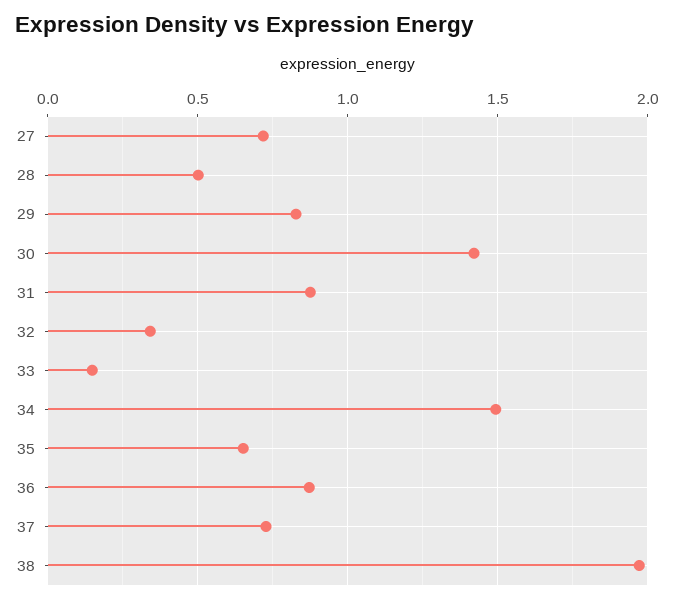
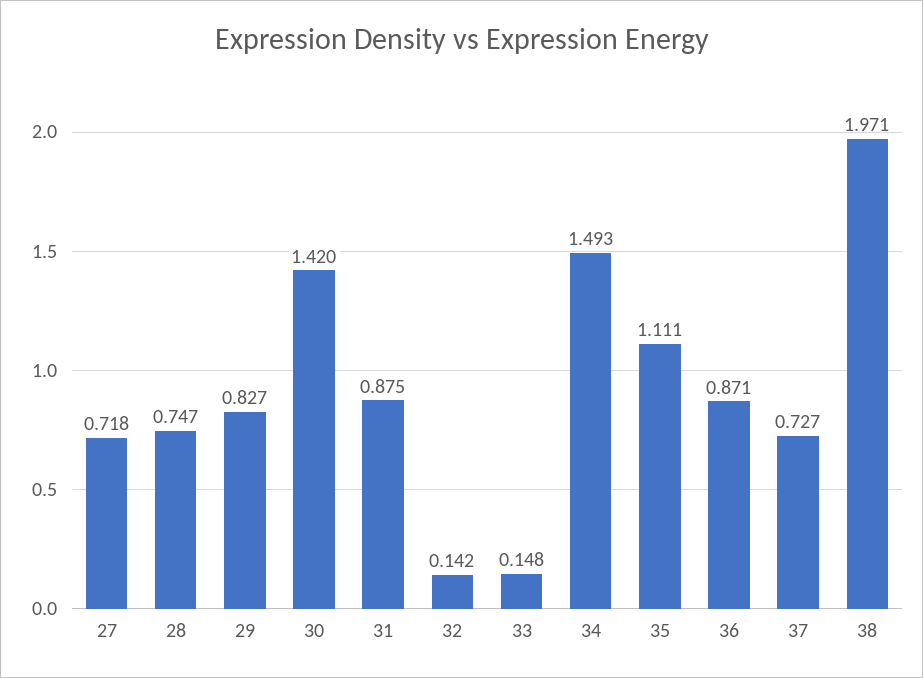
  {
    "27": 0.718,
-   "28": 0.5,
+   "28": 0.747,
    "29": 0.827,
    "30": 1.42,
    "31": 0.875,
-   "32": 0.35,
+   "32": 0.142,
    "33": 0.148,
    "34": 1.493,
-   "35": 0.65,
+   "35": 1.111,
    "36": 0.871,
    "37": 0.727,
    "38": 1.971
  }

